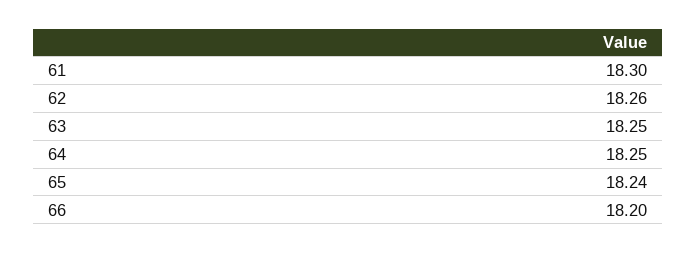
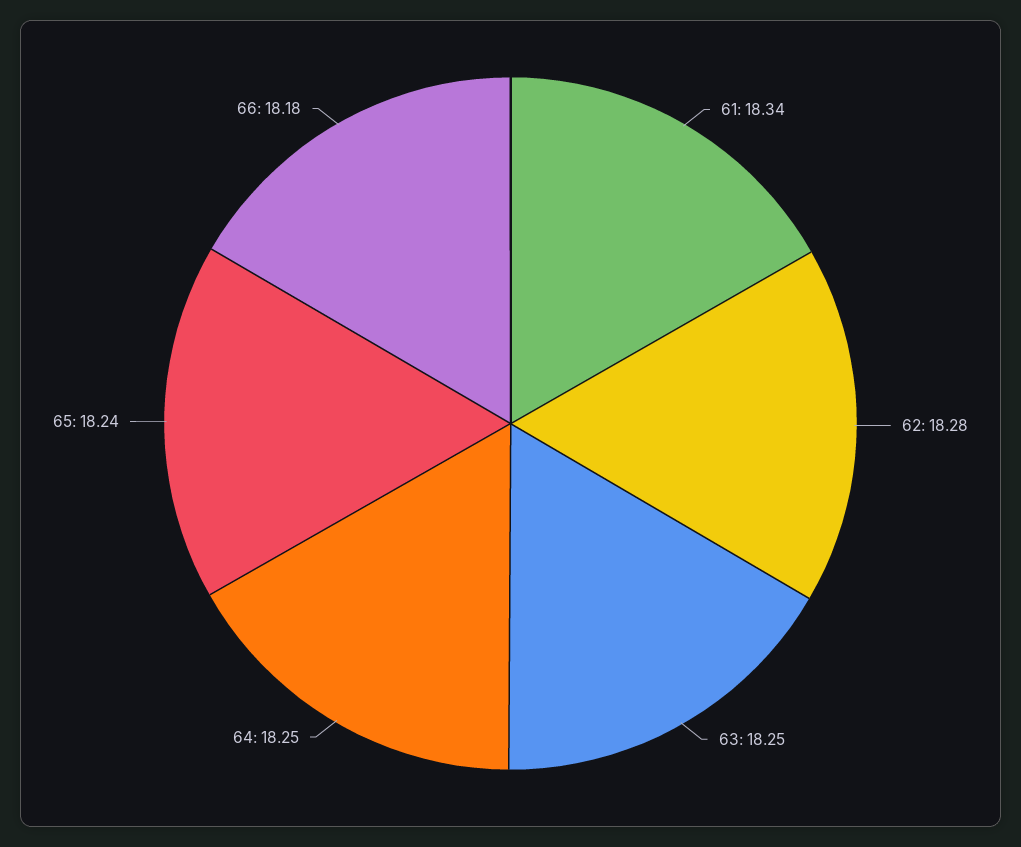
  {
-   "61": 18.3,
+   "61": 18.34,
-   "62": 18.26,
+   "62": 18.28,
    "63": 18.25,
    "64": 18.25,
    "65": 18.24,
-   "66": 18.2
+   "66": 18.18
  }

